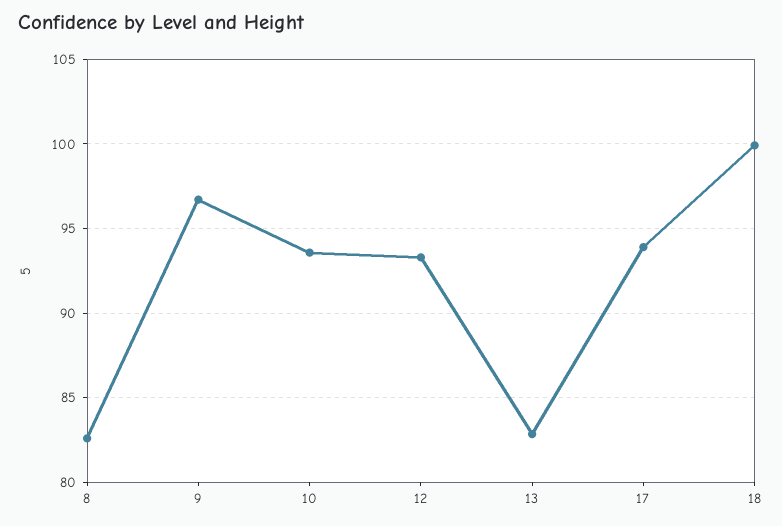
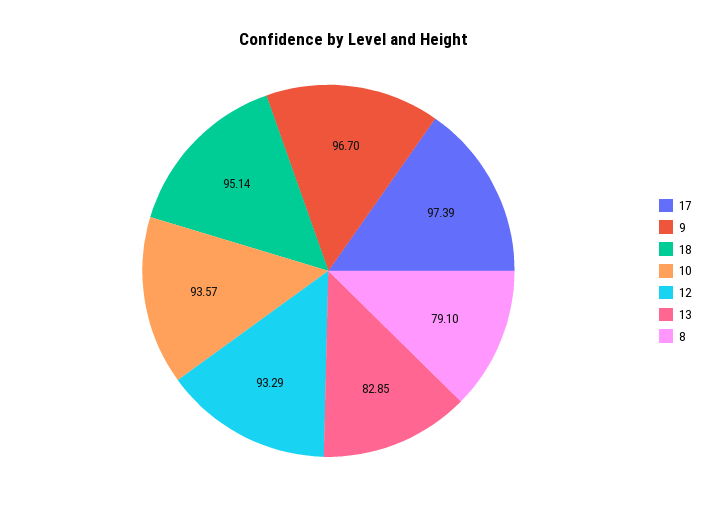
  {
-   "8": 82.5,
+   "8": 79.1,
    "9": 96.7,
    "10": 93.57,
    "12": 93.29,
    "13": 82.85,
-   "17": 94,
+   "17": 97.39,
-   "18": 100
+   "18": 95.14
  }

